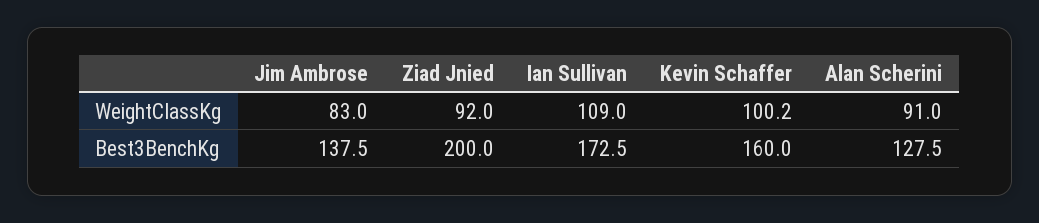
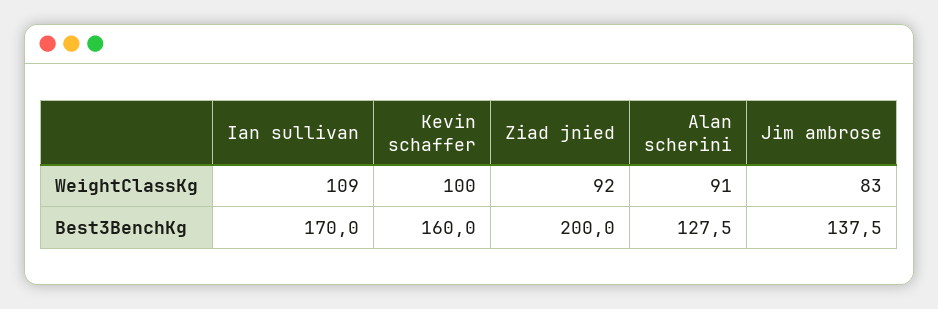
  {
    "Jim Ambrose": {
      "WeightClassKg": 83,
      "Best3BenchKg": 137.5
    },
    "Ziad Jnied": {
      "WeightClassKg": 92,
      "Best3BenchKg": 200
    },
    "Ian Sullivan": {
      "WeightClassKg": 109,
-     "Best3BenchKg": 172.5
+     "Best3BenchKg": 170
    },
    "Kevin Schaffer": {
-     "WeightClassKg": 100.2,
+     "WeightClassKg": 100,
      "Best3BenchKg": 160
    },
    "Alan Scherini": {
      "WeightClassKg": 91,
      "Best3BenchKg": 127.5
    }
  }

